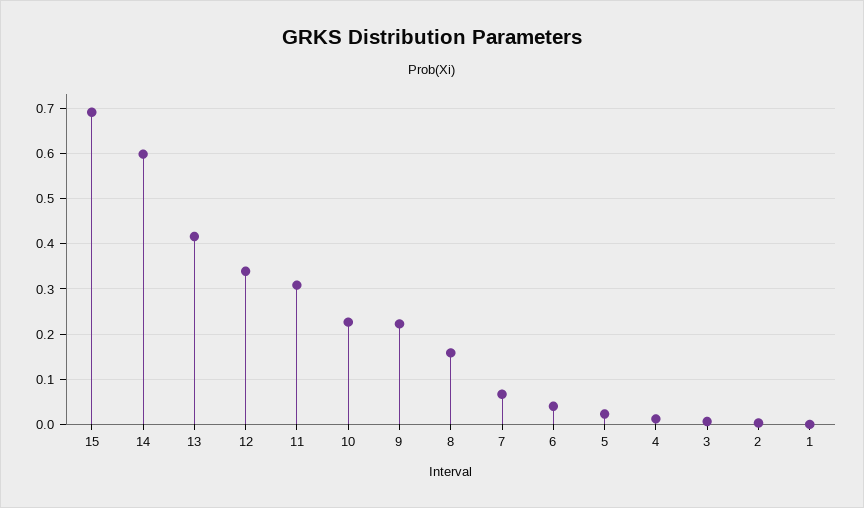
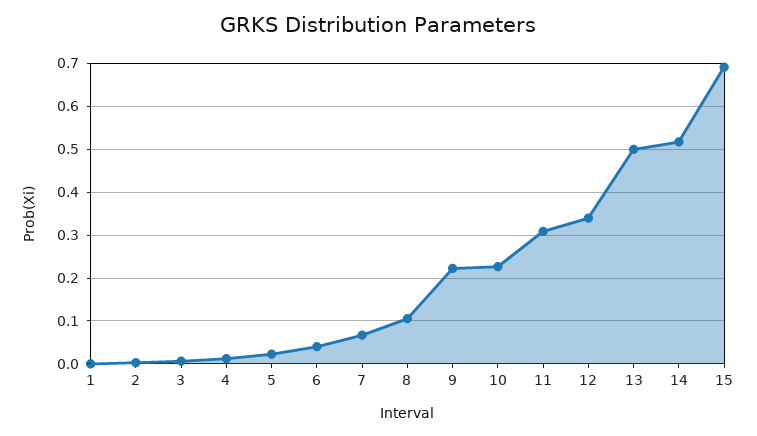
  {
    "15": 0.7,
-   "14": 0.6,
+   "14": 0.52,
-   "13": 0.42,
+   "13": 0.5,
    "12": 0.34,
    "11": 0.3,
    "10": 0.22,
    "9": 0.22,
-   "8": 0.16,
+   "8": 0.1,
    "7": 0.06,
    "6": 0.04,
    "5": 0.02,
    "4": 0.02,
    "3": 0,
    "2": 0,
    "1": 0
  }

